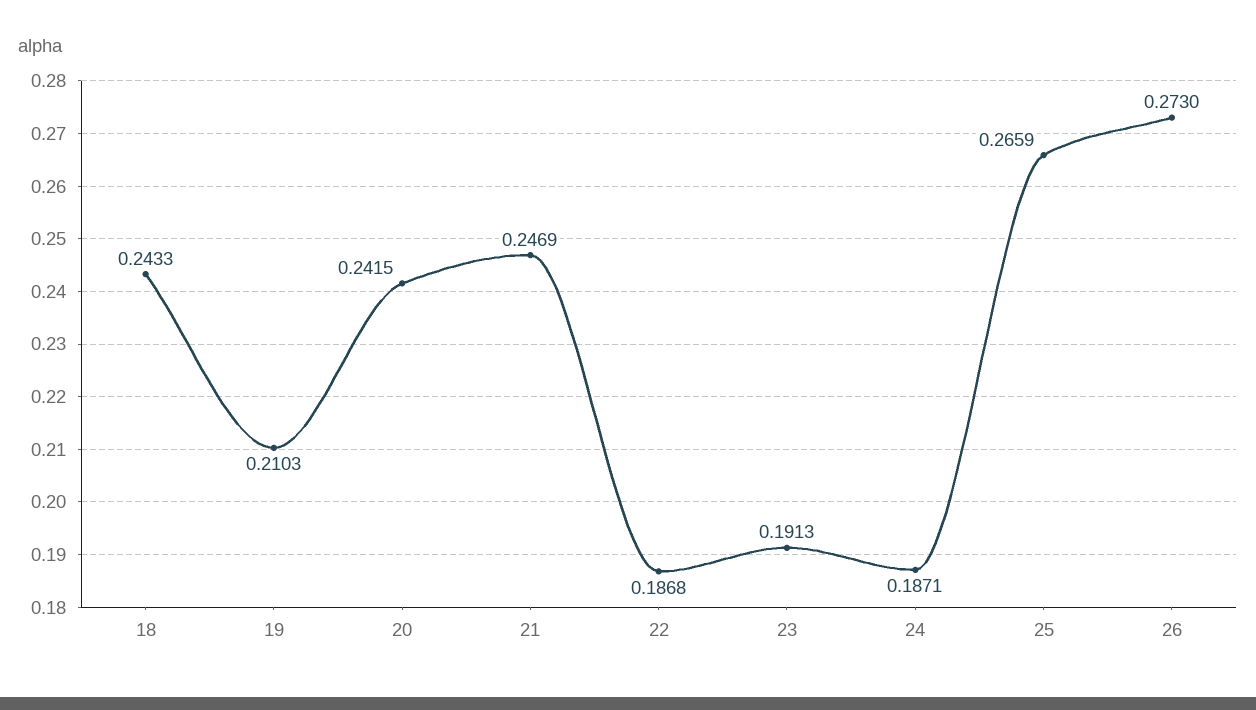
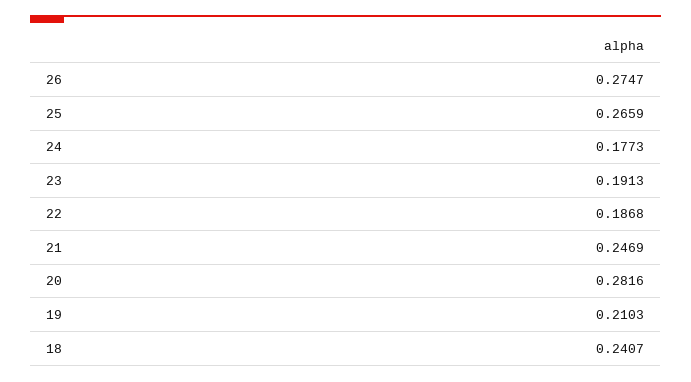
  {
-   "18": 0.2433,
+   "18": 0.2407,
    "19": 0.2103,
-   "20": 0.2415,
+   "20": 0.2816,
    "21": 0.2469,
    "22": 0.1868,
    "23": 0.1913,
-   "24": 0.1871,
+   "24": 0.1773,
    "25": 0.2659,
-   "26": 0.273
+   "26": 0.2747
  }

